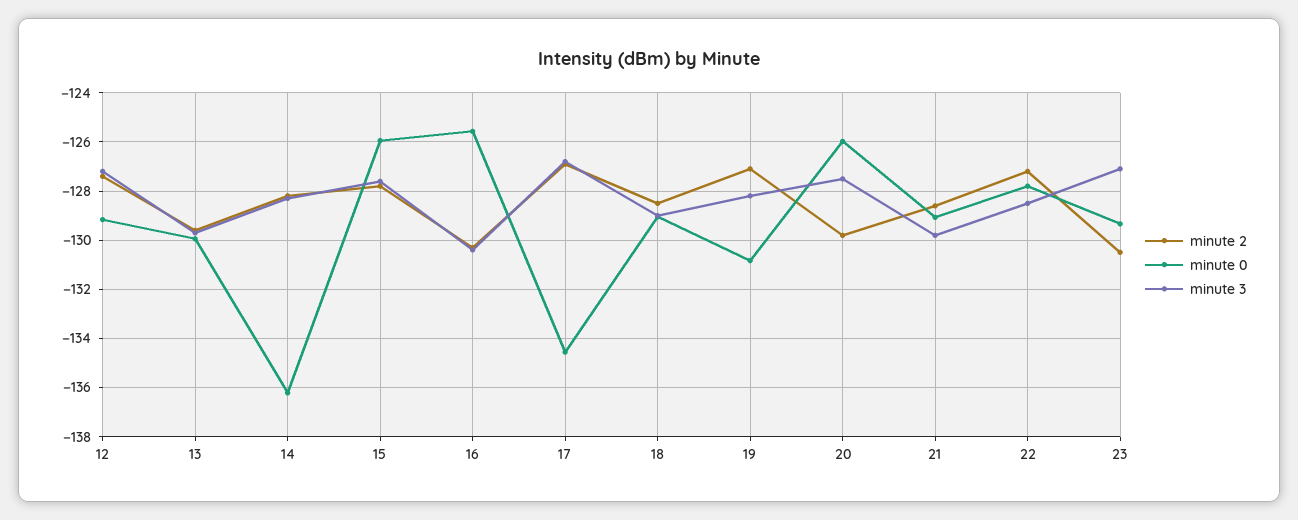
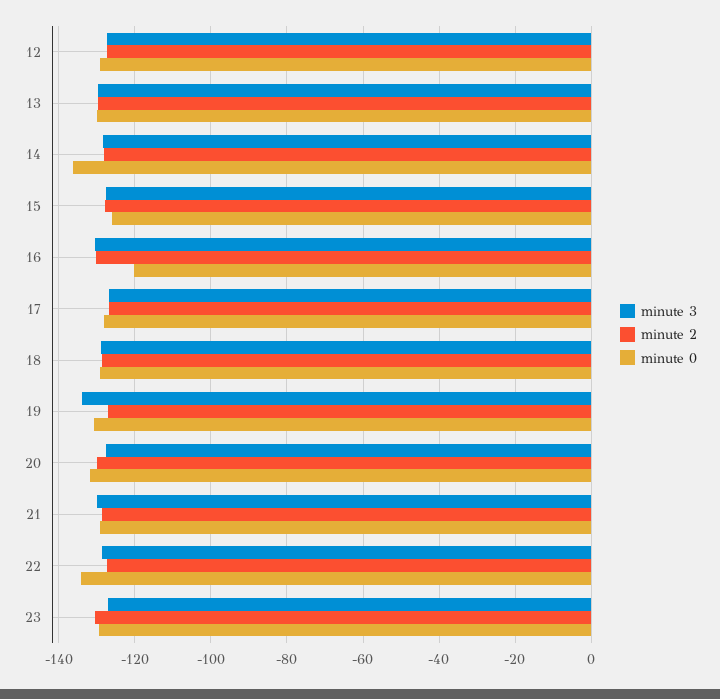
  {
    "minute 2": {
      "12": -127.5,
      "13": -129.5,
      "14": -128.25,
      "15": -127.75,
      "16": -130.25,
      "17": -127,
      "18": -128.5,
      "19": -127,
      "20": -129.75,
      "21": -128.5,
      "22": -127.25,
      "23": -130.5
    },
    "minute 0": {
      "12": -129.25,
      "13": -130,
      "14": -136.25,
      "15": -126,
-     "16": -125.5,
+     "16": -120,
-     "17": -134.5,
+     "17": -128,
      "18": -129,
      "19": -130.75,
-     "20": -126,
+     "20": -132,
      "21": -129,
-     "22": -127.75,
+     "22": -134,
      "23": -129.25
    },
    "minute 3": {
      "12": -127.25,
      "13": -129.75,
      "14": -128.25,
      "15": -127.5,
      "16": -130.5,
      "17": -126.75,
      "18": -129,
-     "19": -128.25,
+     "19": -134,
      "20": -127.5,
      "21": -129.75,
      "22": -128.5,
      "23": -127
    }
  }

